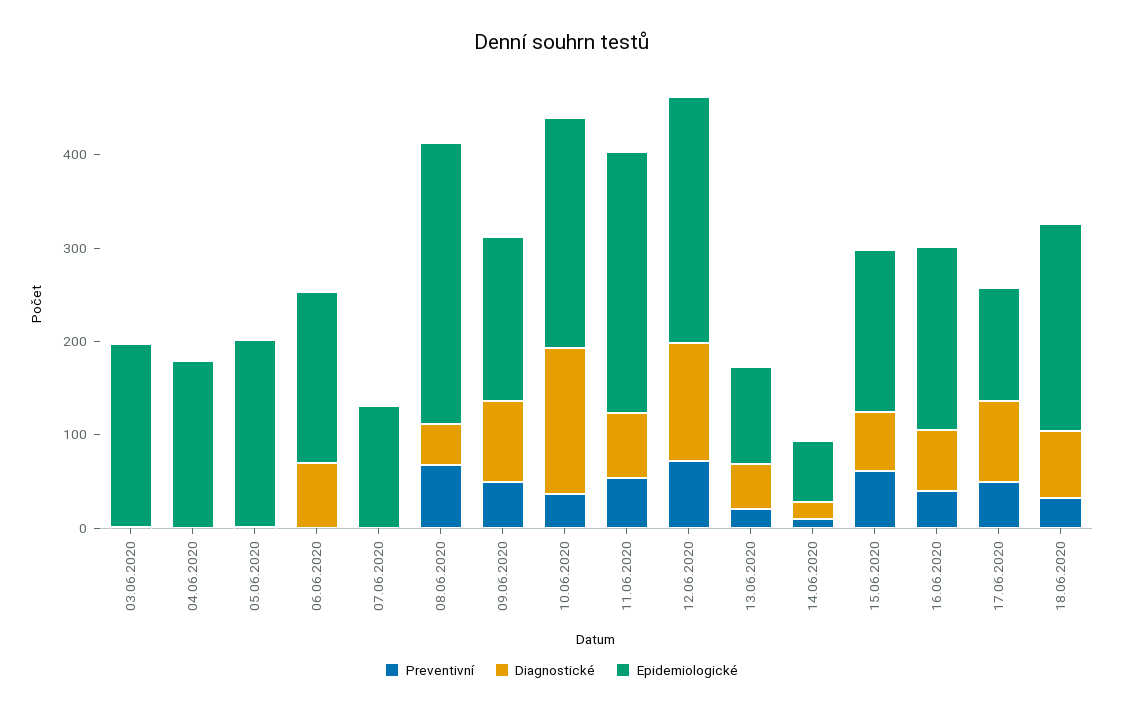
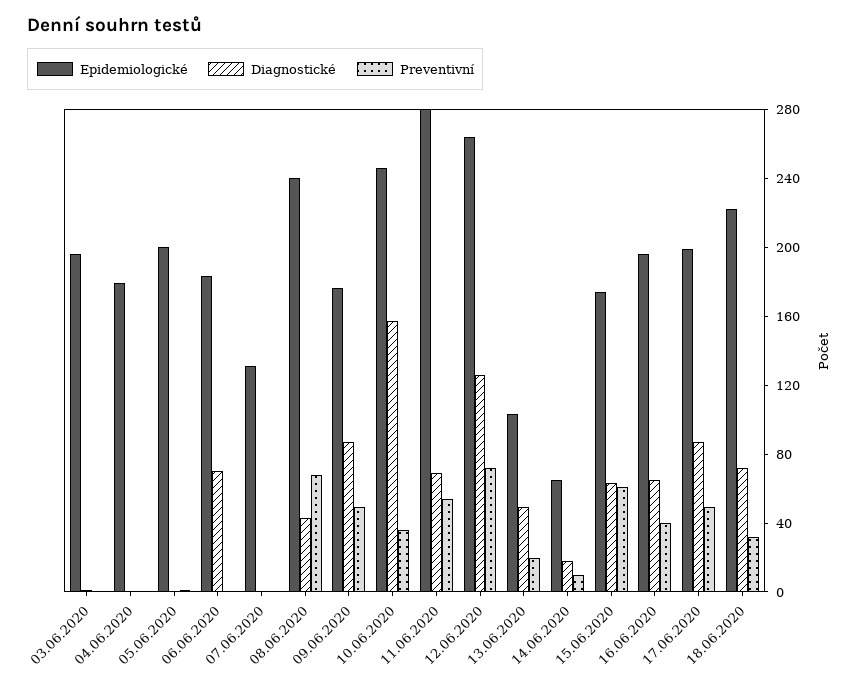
  {
    "Preventivní": {
      "03.06.2020": 0,
      "04.06.2020": 0,
      "05.06.2020": 0,
      "06.06.2020": 0,
      "07.06.2020": 0,
      "08.06.2020": 70,
      "09.06.2020": 50,
      "10.06.2020": 40,
      "11.06.2020": 50,
      "12.06.2020": 70,
      "13.06.2020": 20,
      "14.06.2020": 10,
      "15.06.2020": 60,
      "16.06.2020": 40,
      "17.06.2020": 50,
      "18.06.2020": 30
    },
    "Diagnostické": {
      "03.06.2020": 0,
      "04.06.2020": 0,
      "05.06.2020": 0,
      "06.06.2020": 70,
      "07.06.2020": 0,
      "08.06.2020": 40,
      "09.06.2020": 90,
      "10.06.2020": 160,
      "11.06.2020": 70,
      "12.06.2020": 130,
      "13.06.2020": 50,
      "14.06.2020": 20,
      "15.06.2020": 60,
      "16.06.2020": 70,
      "17.06.2020": 90,
      "18.06.2020": 70
    },
    "Epidemiologické": {
      "03.06.2020": 200,
      "04.06.2020": 180,
      "05.06.2020": 200,
      "06.06.2020": 180,
      "07.06.2020": 130,
-     "08.06.2020": 300,
+     "08.06.2020": 240,
      "09.06.2020": 180,
      "10.06.2020": 250,
      "11.06.2020": 280,
      "12.06.2020": 260,
      "13.06.2020": 100,
      "14.06.2020": 70,
      "15.06.2020": 170,
      "16.06.2020": 200,
-     "17.06.2020": 120,
+     "17.06.2020": 200,
      "18.06.2020": 220
    }
  }

